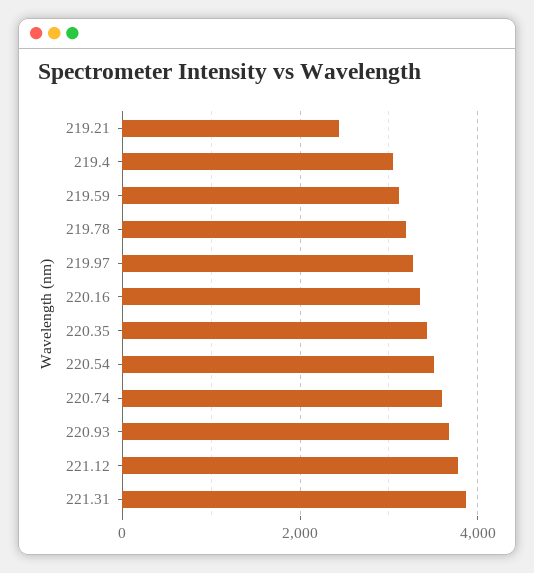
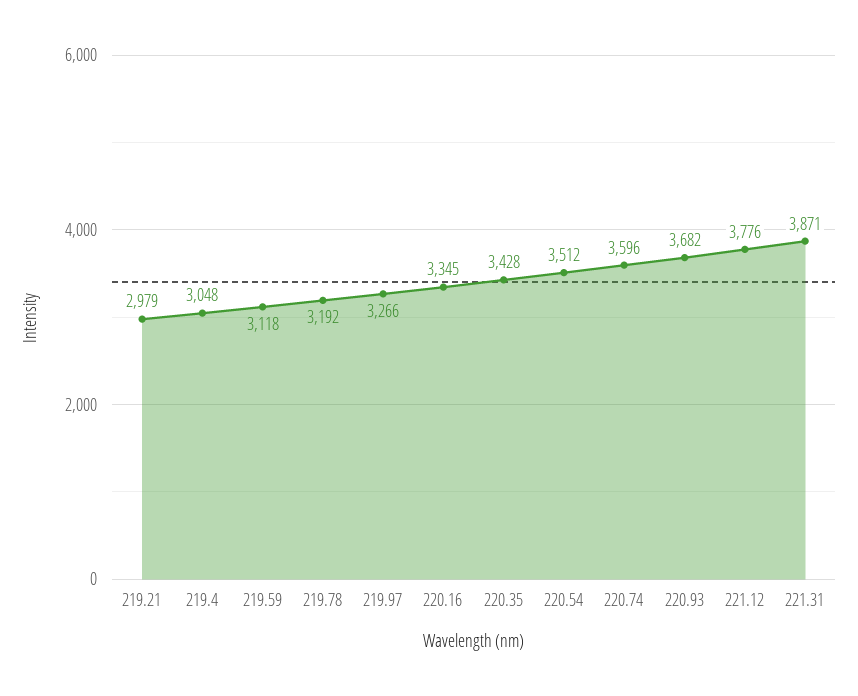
  {
-   "219.21": 2400,
+   "219.21": 2979,
    "219.4": 3048,
    "219.59": 3118,
    "219.78": 3192,
    "219.97": 3266,
    "220.16": 3345,
    "220.35": 3428,
    "220.54": 3512,
    "220.74": 3596,
    "220.93": 3682,
    "221.12": 3776,
    "221.31": 3871
  }

